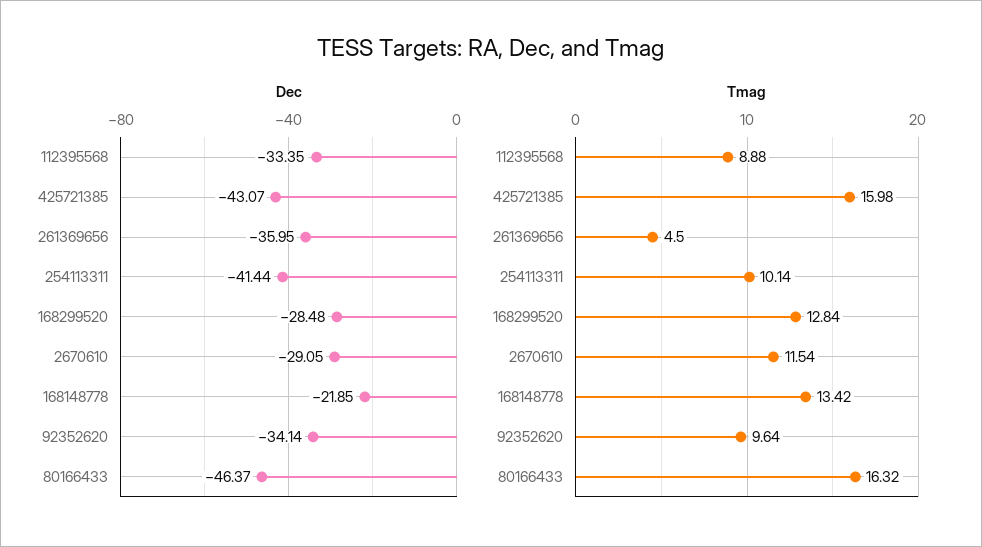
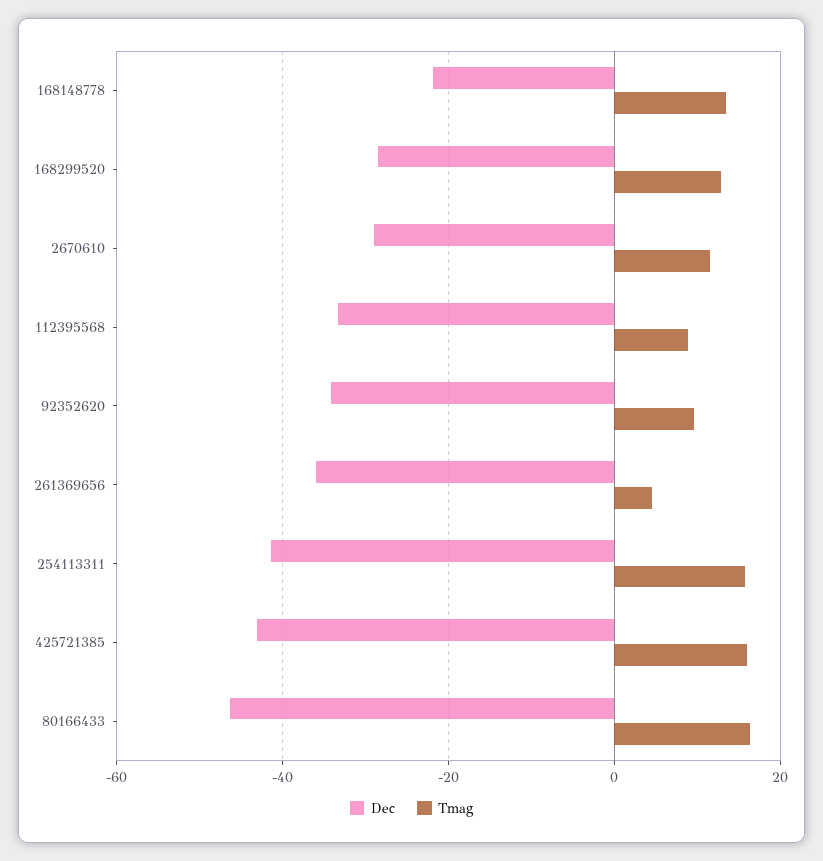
  {
    "Dec": {
      "112395568": -33.35,
      "425721385": -43.07,
      "261369656": -35.95,
      "254113311": -41.44,
      "168299520": -28.48,
      "2670610": -29.05,
      "168148778": -21.85,
      "92352620": -34.14,
      "80166433": -46.37
    },
    "Tmag": {
      "112395568": 8.88,
      "425721385": 15.98,
      "261369656": 4.5,
-     "254113311": 10.14,
+     "254113311": 16,
      "168299520": 12.84,
      "2670610": 11.54,
      "168148778": 13.42,
      "92352620": 9.64,
      "80166433": 16.32
    }
  }

